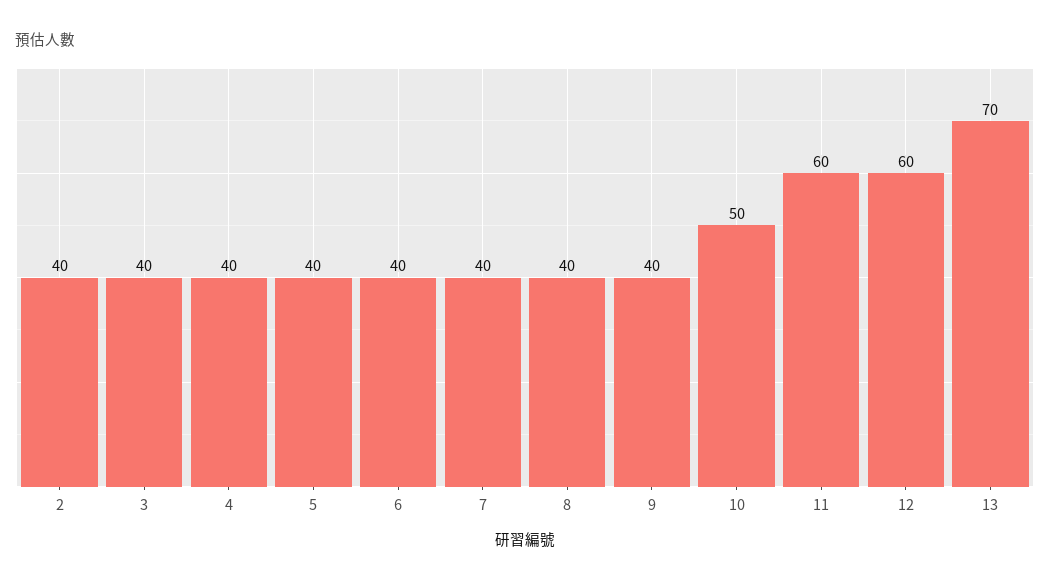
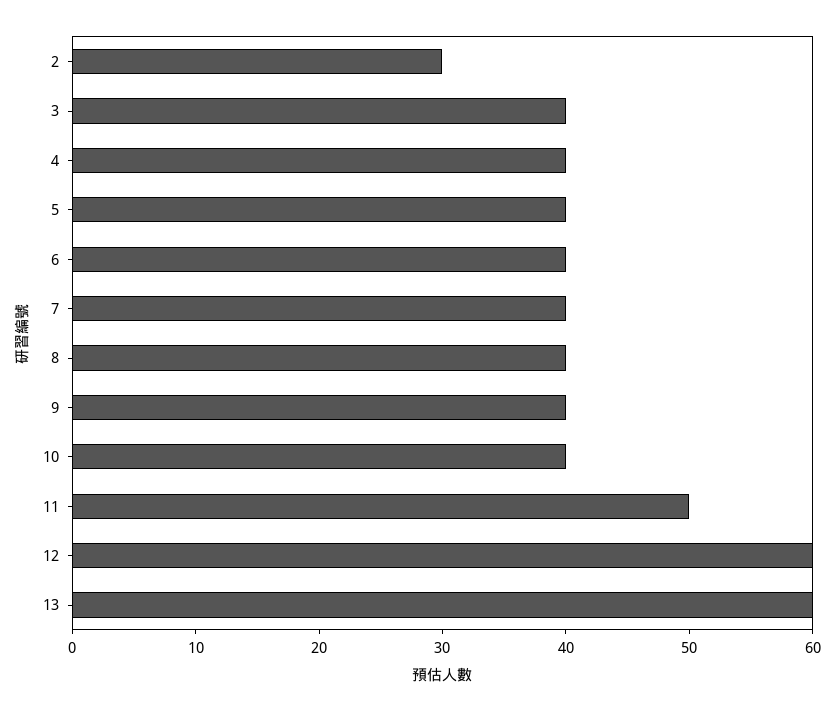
  {
-   "2": 40,
+   "2": 30,
    "3": 40,
    "4": 40,
    "5": 40,
    "6": 40,
    "7": 40,
    "8": 40,
    "9": 40,
-   "10": 50,
+   "10": 40,
-   "11": 60,
+   "11": 50,
    "12": 60,
-   "13": 70
+   "13": 60
  }

